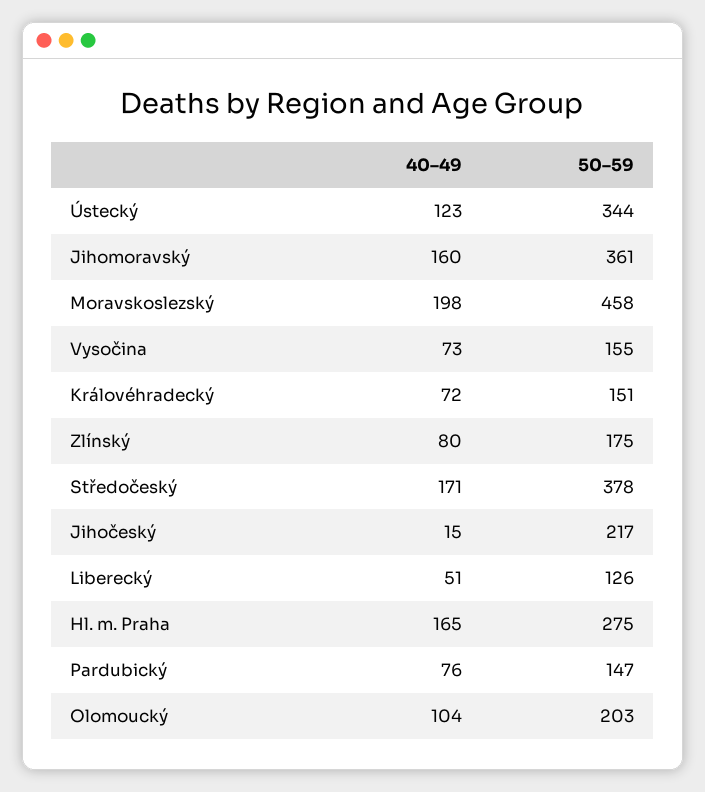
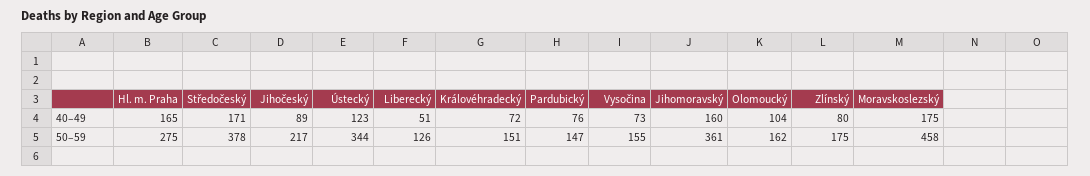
  {
    "40–49": {
      "Ústecký": 123,
      "Jihomoravský": 160,
-     "Moravskoslezský": 198,
+     "Moravskoslezský": 175,
      "Vysočina": 73,
      "Královéhradecký": 72,
      "Zlínský": 80,
      "Středočeský": 171,
-     "Jihočeský": 15,
+     "Jihočeský": 89,
      "Liberecký": 51,
      "Hl. m. Praha": 165,
      "Pardubický": 76,
      "Olomoucký": 104
    },
    "50–59": {
      "Ústecký": 344,
      "Jihomoravský": 361,
      "Moravskoslezský": 458,
      "Vysočina": 155,
      "Královéhradecký": 151,
      "Zlínský": 175,
      "Středočeský": 378,
      "Jihočeský": 217,
      "Liberecký": 126,
      "Hl. m. Praha": 275,
      "Pardubický": 147,
-     "Olomoucký": 203
+     "Olomoucký": 162
    }
  }

